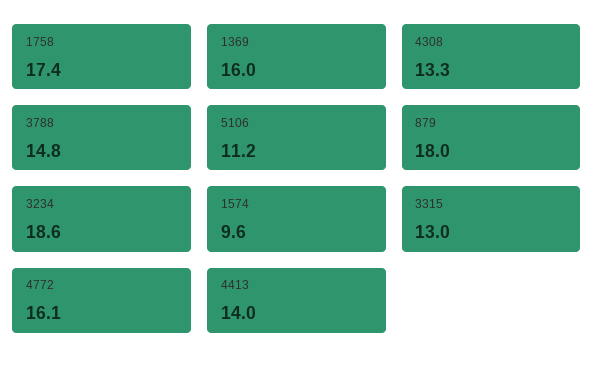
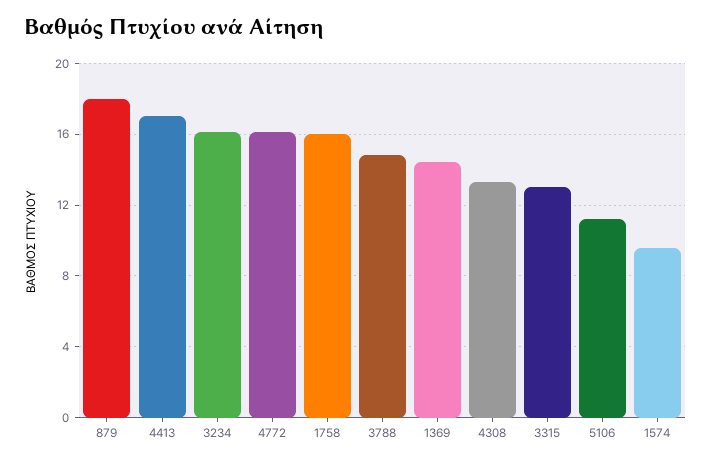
  {
-   "1758": 17.4,
+   "1758": 16,
-   "1369": 16,
+   "1369": 14.5,
    "4308": 13.3,
    "3788": 14.8,
    "5106": 11.2,
    "879": 18,
-   "3234": 18.6,
+   "3234": 16,
    "1574": 9.6,
    "3315": 13,
    "4772": 16.1,
-   "4413": 14
+   "4413": 17
  }

